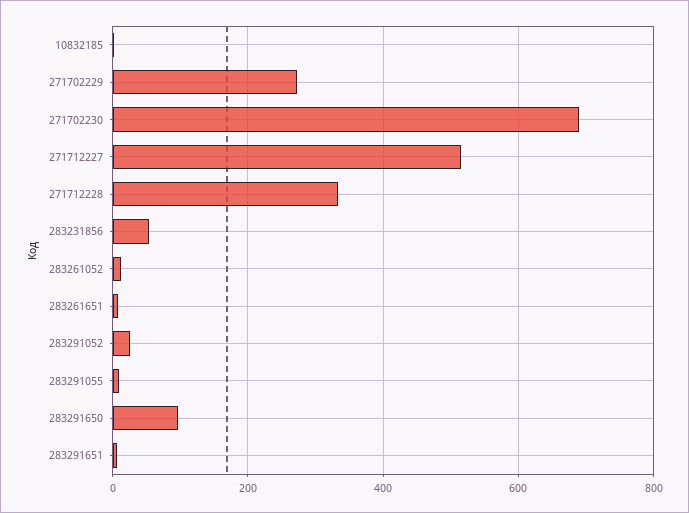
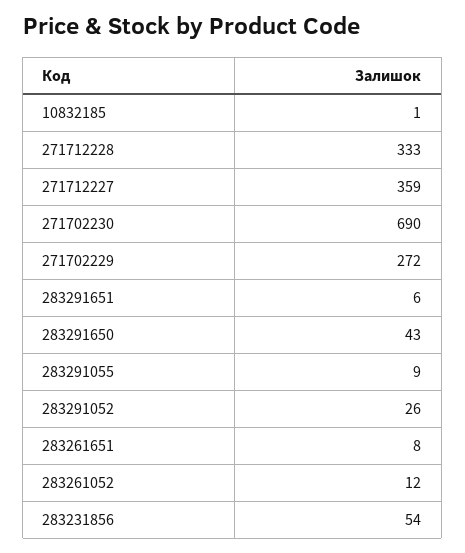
  {
    "10832185": 1,
    "271702229": 272,
    "271702230": 690,
-   "271712227": 520,
+   "271712227": 359,
    "271712228": 333,
    "283231856": 54,
    "283261052": 12,
    "283261651": 8,
    "283291052": 26,
    "283291055": 9,
-   "283291650": 100,
+   "283291650": 43,
    "283291651": 6
  }

